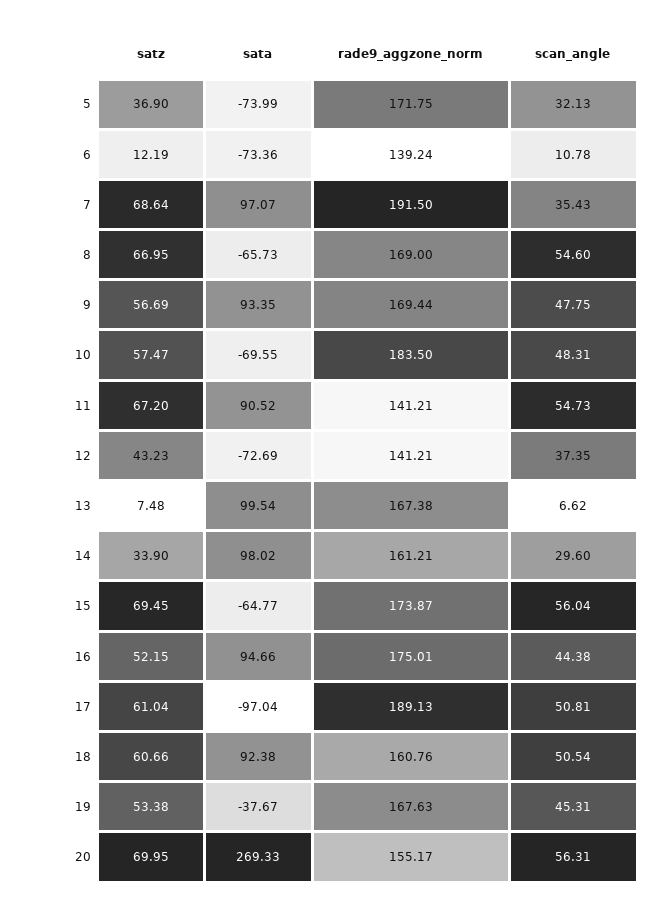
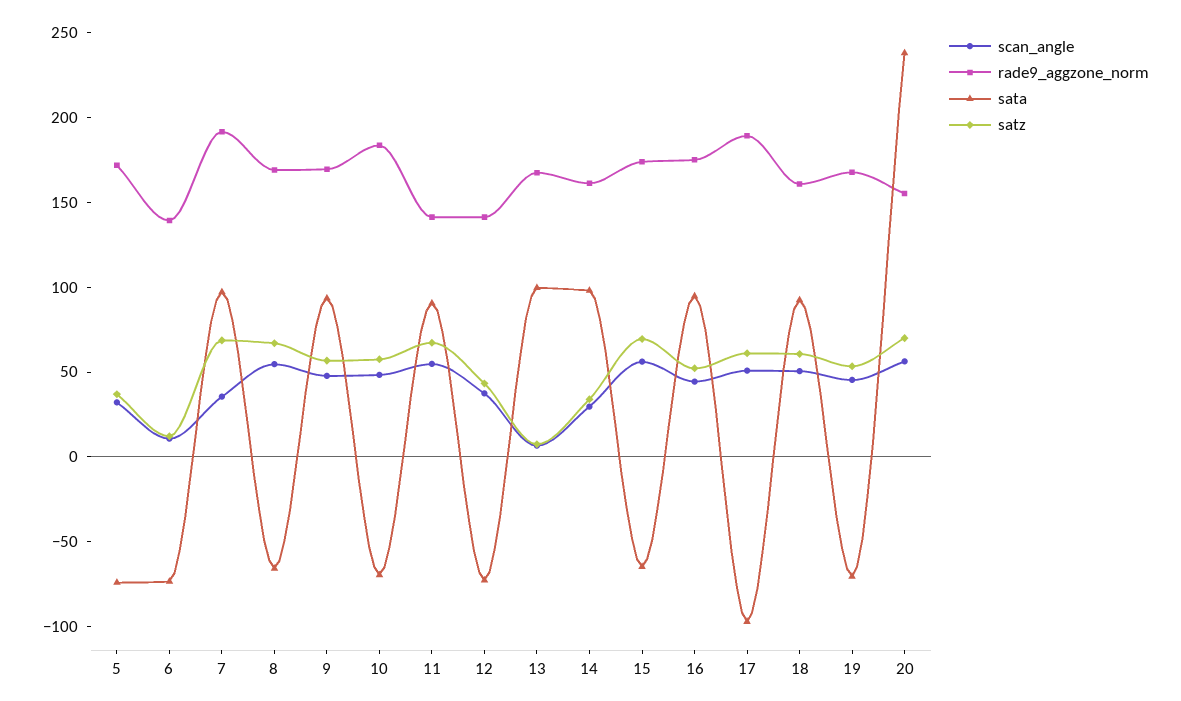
  {
    "satz": {
      "5": 36.9,
      "6": 12.19,
      "7": 68.64,
      "8": 66.95,
      "9": 56.69,
      "10": 57.47,
      "11": 67.2,
      "12": 43.23,
      "13": 7.48,
      "14": 33.9,
      "15": 69.45,
      "16": 52.15,
      "17": 61.04,
      "18": 60.66,
      "19": 53.38,
      "20": 69.95
    },
    "sata": {
      "5": -73.99,
      "6": -73.36,
      "7": 97.07,
      "8": -65.73,
      "9": 93.35,
      "10": -69.55,
      "11": 90.52,
      "12": -72.69,
      "13": 99.54,
      "14": 98.02,
      "15": -64.77,
      "16": 94.66,
      "17": -97.04,
      "18": 92.38,
-     "19": -37.67,
+     "19": -70,
-     "20": 269.33
+     "20": 240
    },
    "rade9_aggzone_norm": {
      "5": 171.75,
      "6": 139.24,
      "7": 191.5,
      "8": 169,
      "9": 169.44,
      "10": 183.5,
      "11": 141.21,
      "12": 141.21,
      "13": 167.38,
      "14": 161.21,
      "15": 173.87,
      "16": 175.01,
      "17": 189.13,
      "18": 160.76,
      "19": 167.63,
      "20": 155.17
    },
    "scan_angle": {
      "5": 32.13,
      "6": 10.78,
      "7": 35.43,
      "8": 54.6,
      "9": 47.75,
      "10": 48.31,
      "11": 54.73,
      "12": 37.35,
      "13": 6.62,
      "14": 29.6,
      "15": 56.04,
      "16": 44.38,
      "17": 50.81,
      "18": 50.54,
      "19": 45.31,
      "20": 56.31
    }
  }

